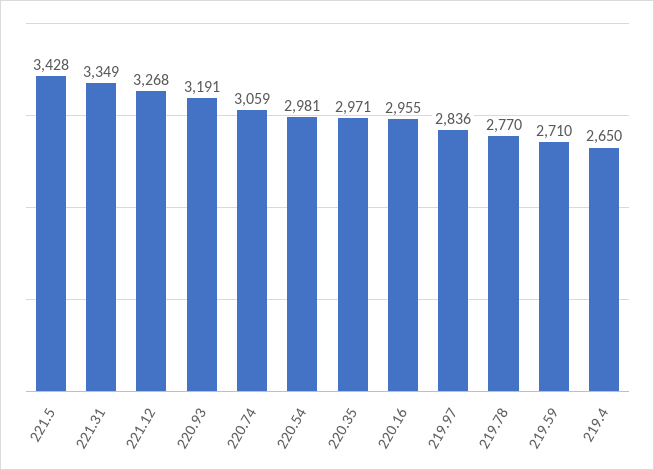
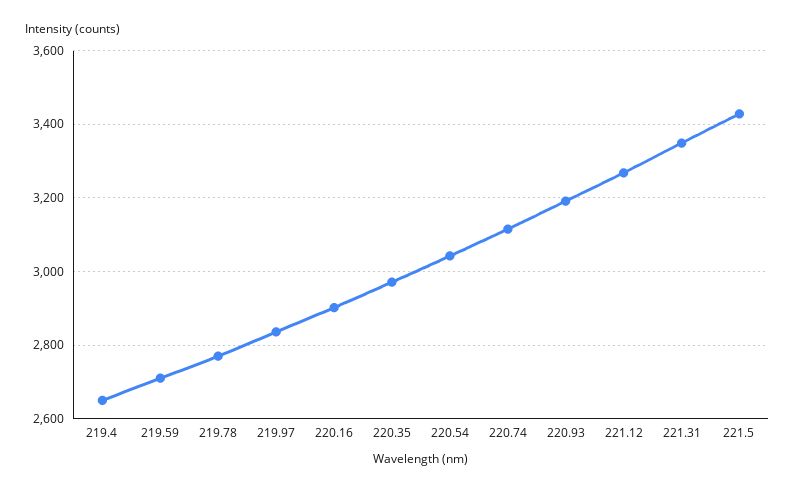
  {
    "221.5": 3428,
    "221.31": 3349,
    "221.12": 3268,
    "220.93": 3191,
-   "220.74": 3059,
+   "220.74": 3120,
-   "220.54": 2981,
+   "220.54": 3040,
    "220.35": 2971,
-   "220.16": 2955,
+   "220.16": 2900,
    "219.97": 2836,
    "219.78": 2770,
    "219.59": 2710,
    "219.4": 2650
  }

